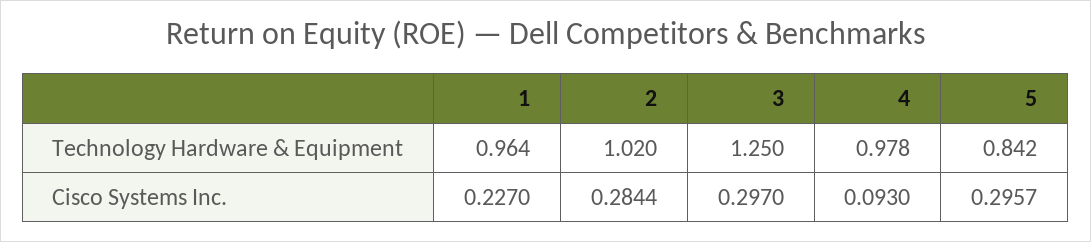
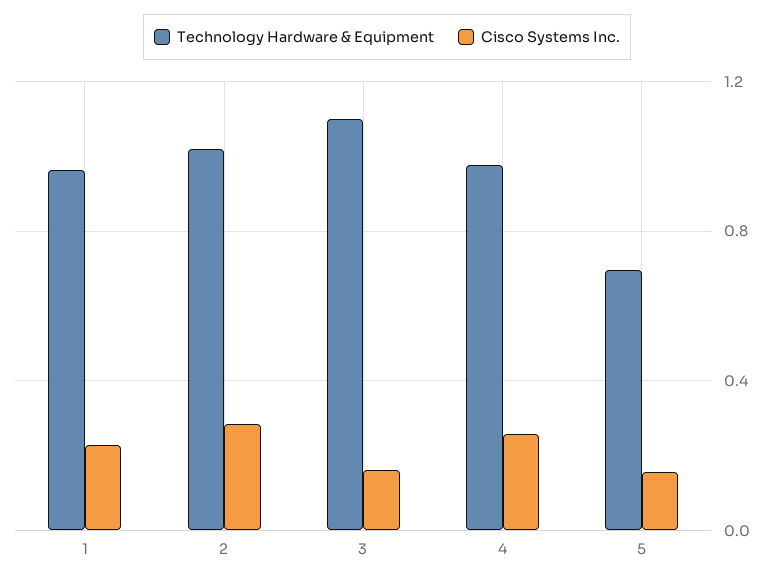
  {
    "Technology Hardware & Equipment": {
      "1": 0.964,
      "2": 1.02,
-     "3": 1.25,
+     "3": 1.1,
      "4": 0.978,
-     "5": 0.842
+     "5": 0.7
    },
    "Cisco Systems Inc.": {
      "1": 0.227,
      "2": 0.2844,
-     "3": 0.297,
+     "3": 0.15,
-     "4": 0.093,
+     "4": 0.25,
-     "5": 0.2957
+     "5": 0.15
    }
  }

